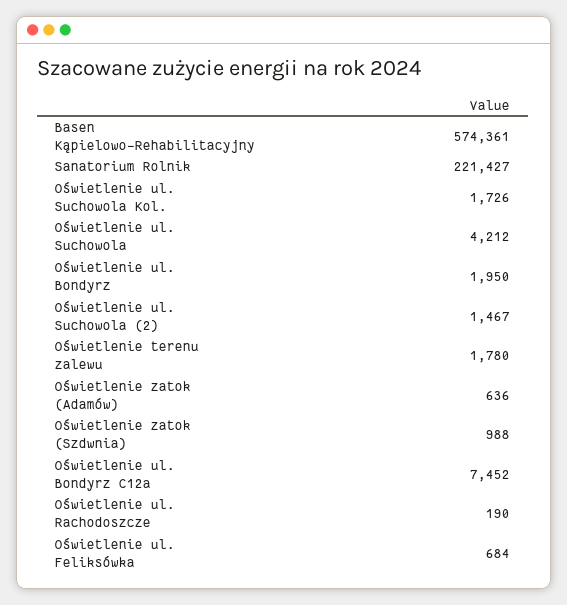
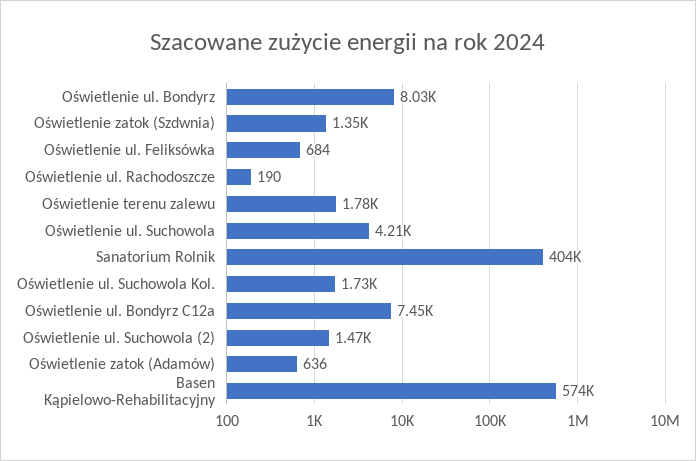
  {
    "Basen Kąpielowo-Rehabilitacyjny": 574361,
-   "Sanatorium Rolnik": 221427,
+   "Sanatorium Rolnik": 404000,
    "Oświetlenie ul. Suchowola Kol.": 1726,
    "Oświetlenie ul. Suchowola": 4212,
-   "Oświetlenie ul. Bondyrz": 1950,
+   "Oświetlenie ul. Bondyrz": 8030,
    "Oświetlenie ul. Suchowola (2)": 1467,
    "Oświetlenie terenu zalewu": 1780,
    "Oświetlenie zatok (Adamów)": 636,
-   "Oświetlenie zatok (Szdwnia)": 988,
+   "Oświetlenie zatok (Szdwnia)": 1350,
    "Oświetlenie ul. Bondyrz C12a": 7452,
    "Oświetlenie ul. Rachodoszcze": 190,
    "Oświetlenie ul. Feliksówka": 684
  }

